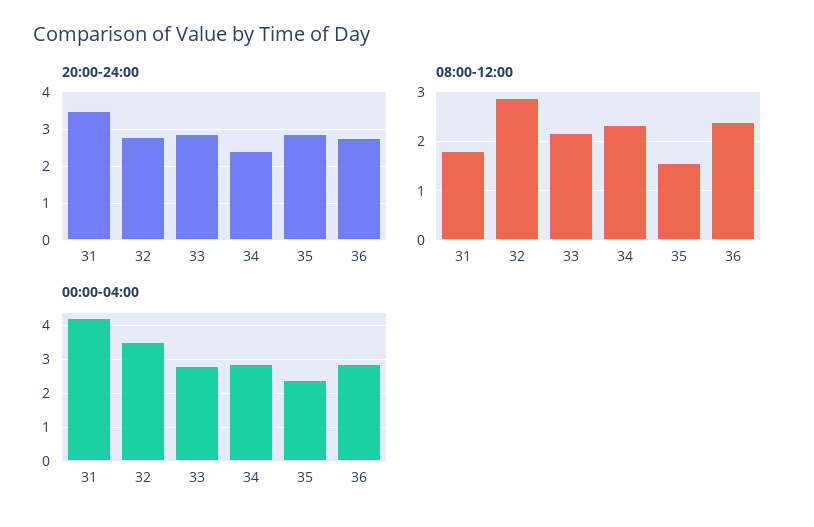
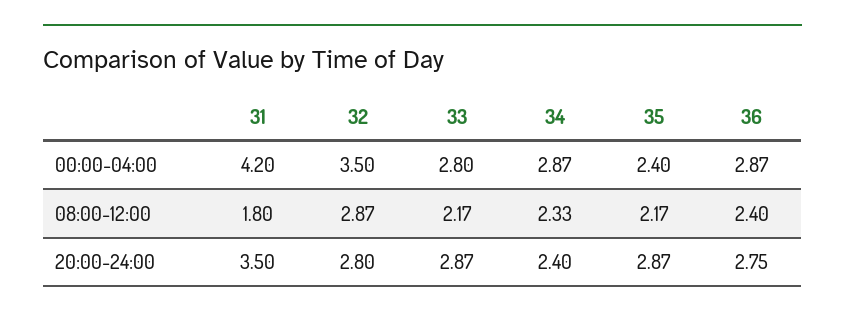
  {
    "20:00-24:00": {
      "31": 3.5,
      "32": 2.8,
      "33": 2.87,
      "34": 2.4,
      "35": 2.87,
      "36": 2.75
    },
    "08:00-12:00": {
      "31": 1.8,
      "32": 2.87,
      "33": 2.17,
      "34": 2.33,
-     "35": 1.6,
+     "35": 2.17,
      "36": 2.4
    },
    "00:00-04:00": {
      "31": 4.2,
      "32": 3.5,
      "33": 2.8,
      "34": 2.87,
      "35": 2.4,
      "36": 2.87
    }
  }

